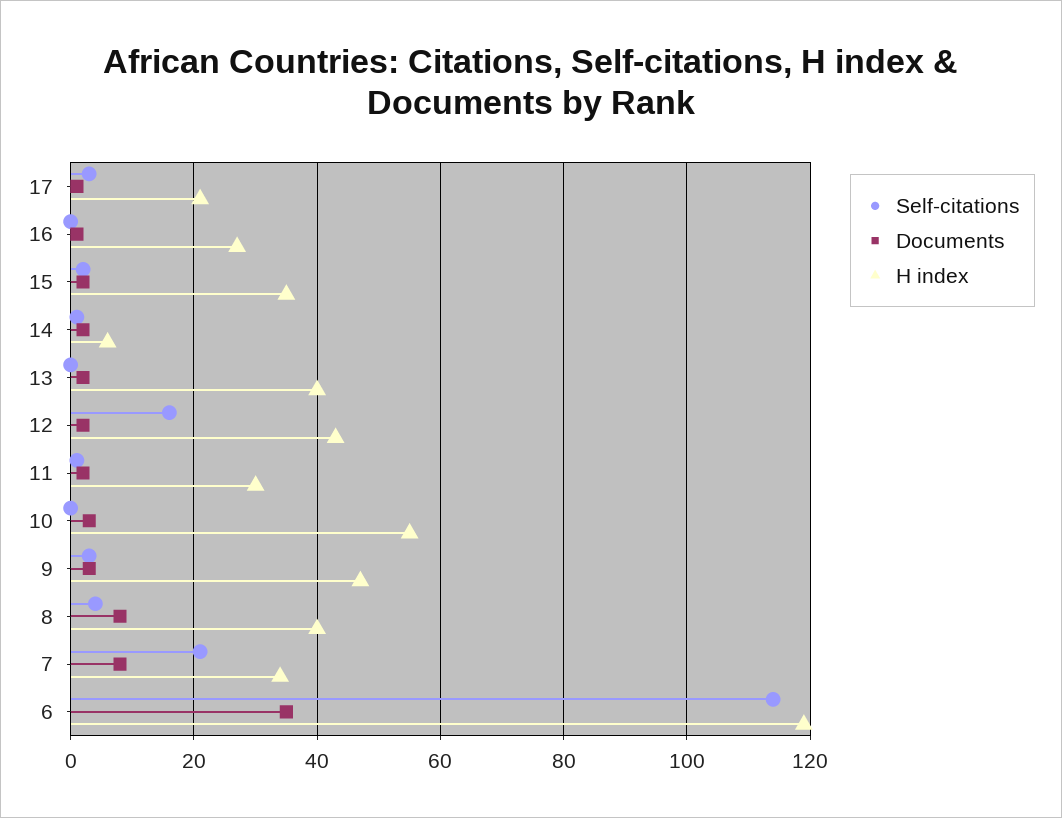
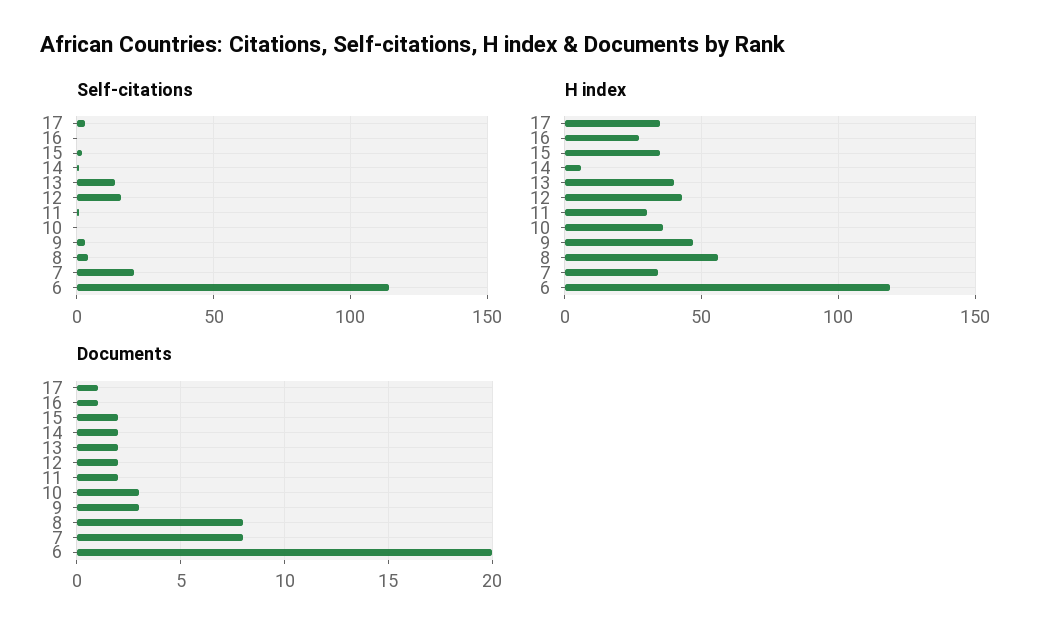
  {
    "Self-citations": {
      "17": 5,
      "16": 0,
      "15": 0,
      "14": 0,
-     "13": 0,
+     "13": 15,
      "12": 15,
      "11": 0,
      "10": 0,
      "9": 5,
      "8": 5,
      "7": 20,
      "6": 115
    },
    "Documents": {
      "17": 1,
      "16": 1,
      "15": 2,
      "14": 2,
      "13": 2,
      "12": 2,
      "11": 2,
      "10": 3,
      "9": 3,
      "8": 8,
      "7": 8,
-     "6": 35
+     "6": 20
    },
    "H index": {
-     "17": 20,
+     "17": 35,
      "16": 25,
      "15": 35,
      "14": 5,
      "13": 40,
      "12": 45,
      "11": 30,
-     "10": 55,
+     "10": 35,
      "9": 45,
-     "8": 40,
+     "8": 55,
      "7": 35,
      "6": 120
    }
  }

